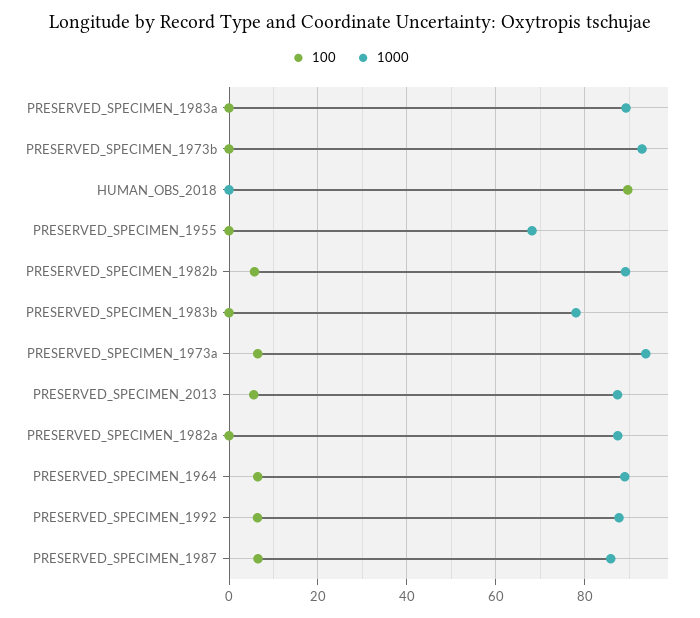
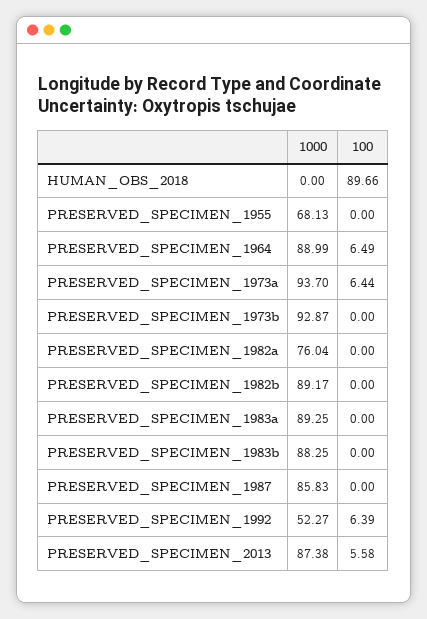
  {
    "100": {
      "PRESERVED_SPECIMEN_1983a": 0,
      "PRESERVED_SPECIMEN_1973b": 0,
      "HUMAN_OBS_2018": 89.66,
      "PRESERVED_SPECIMEN_1955": 0,
-     "PRESERVED_SPECIMEN_1982b": 6,
+     "PRESERVED_SPECIMEN_1982b": 0,
      "PRESERVED_SPECIMEN_1983b": 0,
      "PRESERVED_SPECIMEN_1973a": 6.44,
      "PRESERVED_SPECIMEN_2013": 5.58,
      "PRESERVED_SPECIMEN_1982a": 0,
      "PRESERVED_SPECIMEN_1964": 6.49,
      "PRESERVED_SPECIMEN_1992": 6.39,
-     "PRESERVED_SPECIMEN_1987": 6
+     "PRESERVED_SPECIMEN_1987": 0
    },
    "1000": {
      "PRESERVED_SPECIMEN_1983a": 89.25,
      "PRESERVED_SPECIMEN_1973b": 92.87,
      "HUMAN_OBS_2018": 0,
      "PRESERVED_SPECIMEN_1955": 68.13,
      "PRESERVED_SPECIMEN_1982b": 89.17,
-     "PRESERVED_SPECIMEN_1983b": 78,
+     "PRESERVED_SPECIMEN_1983b": 88.25,
      "PRESERVED_SPECIMEN_1973a": 93.7,
      "PRESERVED_SPECIMEN_2013": 87.38,
-     "PRESERVED_SPECIMEN_1982a": 88,
+     "PRESERVED_SPECIMEN_1982a": 76.04,
      "PRESERVED_SPECIMEN_1964": 88.99,
-     "PRESERVED_SPECIMEN_1992": 88,
+     "PRESERVED_SPECIMEN_1992": 52.27,
      "PRESERVED_SPECIMEN_1987": 85.83
    }
  }

